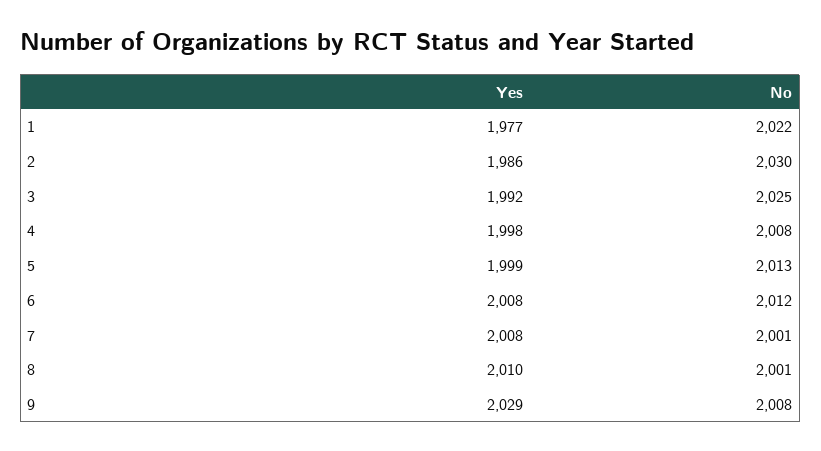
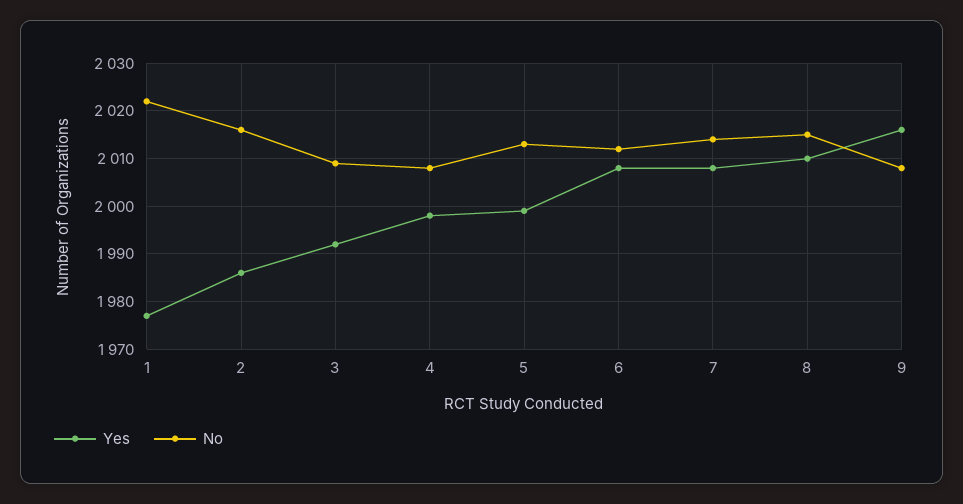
  {
    "Yes": {
      "1": 1977,
      "2": 1986,
      "3": 1992,
      "4": 1998,
      "5": 1999,
      "6": 2008,
      "7": 2008,
      "8": 2010,
-     "9": 2029
+     "9": 2015
    },
    "No": {
      "1": 2022,
-     "2": 2030,
+     "2": 2015,
-     "3": 2025,
+     "3": 2010,
      "4": 2008,
      "5": 2013,
      "6": 2012,
-     "7": 2001,
+     "7": 2015,
-     "8": 2001,
+     "8": 2015,
      "9": 2008
    }
  }

